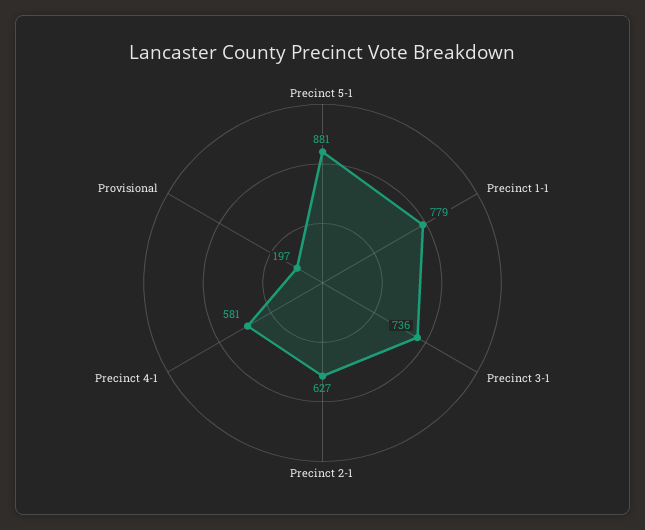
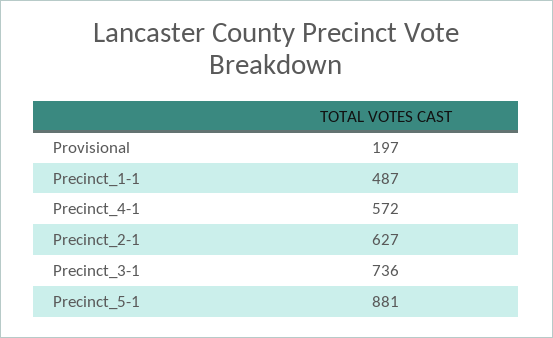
  {
    "Precinct 5-1": 881,
-   "Precinct 1-1": 779,
+   "Precinct 1-1": 487,
    "Precinct 3-1": 736,
    "Precinct 2-1": 627,
-   "Precinct 4-1": 581,
+   "Precinct 4-1": 572,
    "Provisional": 197
  }

